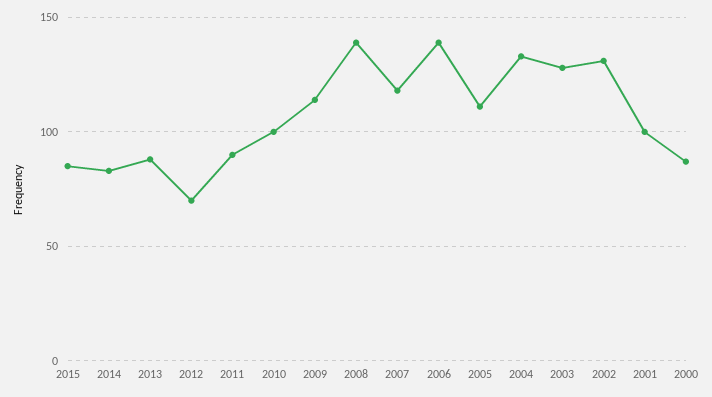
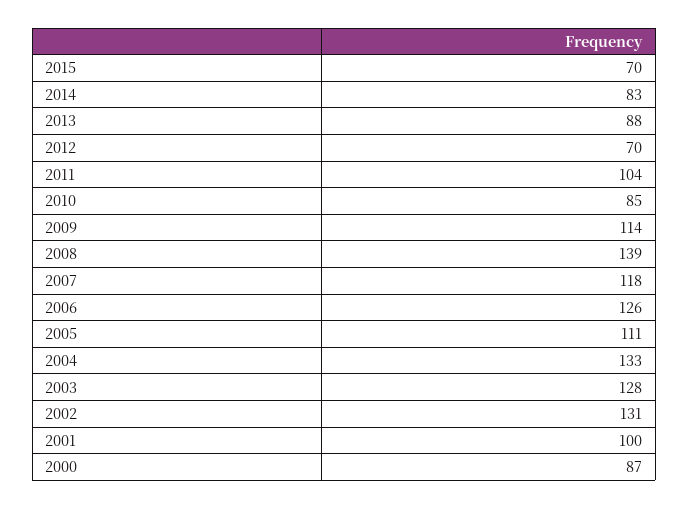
  {
-   "2015": 85,
+   "2015": 70,
    "2014": 83,
    "2013": 88,
    "2012": 70,
-   "2011": 90,
+   "2011": 104,
-   "2010": 100,
+   "2010": 85,
    "2009": 114,
    "2008": 139,
    "2007": 118,
-   "2006": 140,
+   "2006": 126,
    "2005": 111,
    "2004": 133,
    "2003": 128,
    "2002": 131,
    "2001": 100,
    "2000": 87
  }

